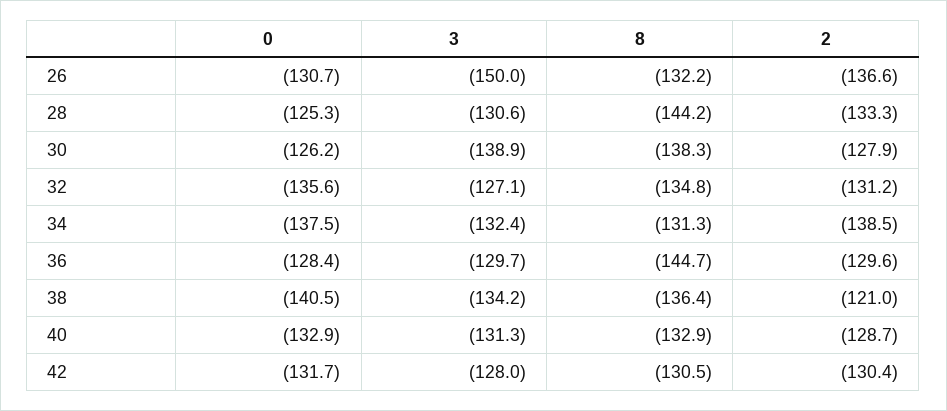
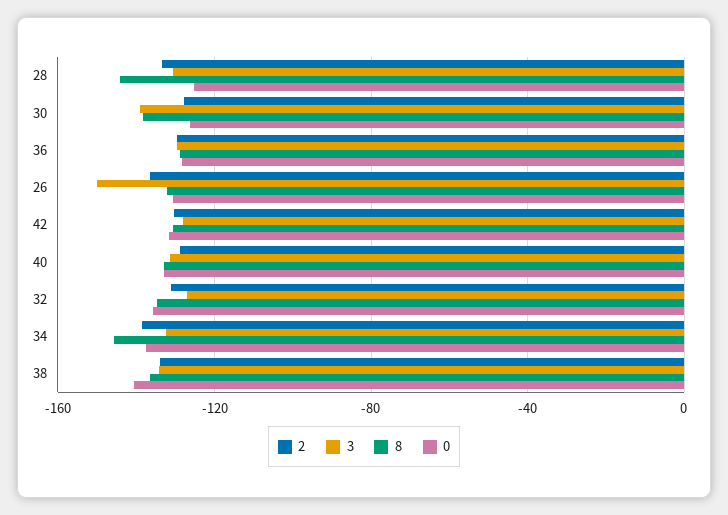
  {
    "0": {
      "26": -130.7,
      "28": -125.3,
      "30": -126.2,
      "32": -135.6,
      "34": -137.5,
      "36": -128.4,
      "38": -140.5,
      "40": -132.9,
      "42": -131.7
    },
    "3": {
      "26": -150,
      "28": -130.6,
      "30": -138.9,
      "32": -127.1,
      "34": -132.4,
      "36": -129.7,
      "38": -134.2,
      "40": -131.3,
      "42": -128
    },
    "8": {
      "26": -132.2,
      "28": -144.2,
      "30": -138.3,
      "32": -134.8,
-     "34": -131.3,
+     "34": -145,
-     "36": -144.7,
+     "36": -130,
      "38": -136.4,
      "40": -132.9,
      "42": -130.5
    },
    "2": {
      "26": -136.6,
      "28": -133.3,
      "30": -127.9,
      "32": -131.2,
      "34": -138.5,
      "36": -129.6,
-     "38": -121,
+     "38": -135,
      "40": -128.7,
      "42": -130.4
    }
  }

